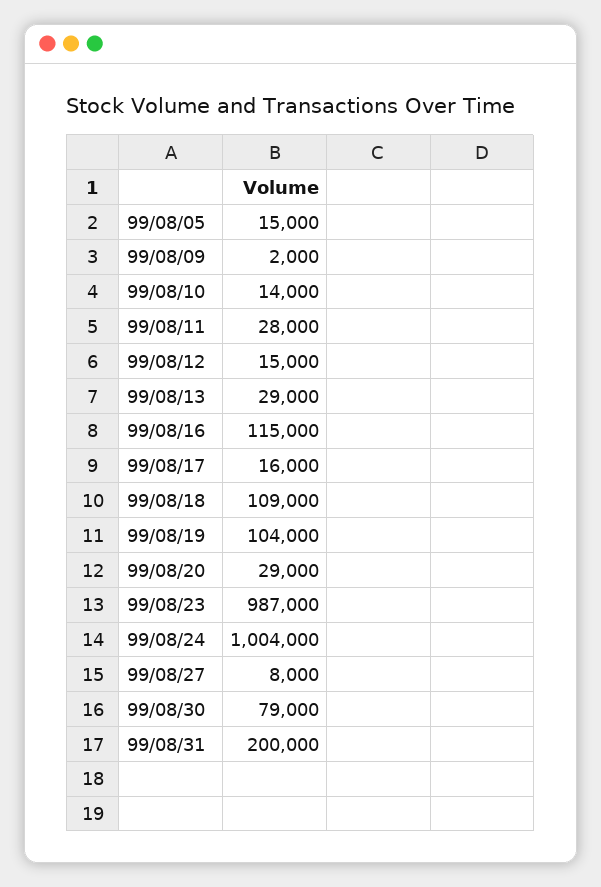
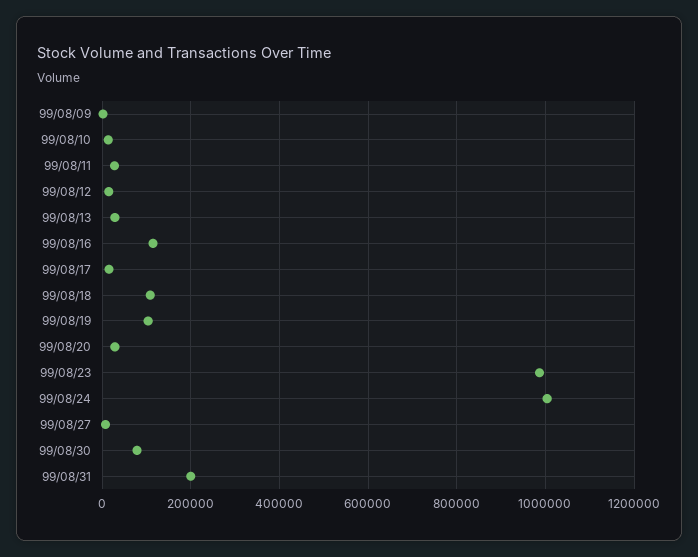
  {
-   "99/08/05": 15000,
    "99/08/09": 2000,
    "99/08/10": 14000,
    "99/08/11": 28000,
    "99/08/12": 15000,
    "99/08/13": 29000,
    "99/08/16": 115000,
    "99/08/17": 16000,
    "99/08/18": 109000,
    "99/08/19": 104000,
    "99/08/20": 29000,
    "99/08/23": 987000,
    "99/08/24": 1004000,
    "99/08/27": 8000,
    "99/08/30": 79000,
    "99/08/31": 200000
  }

